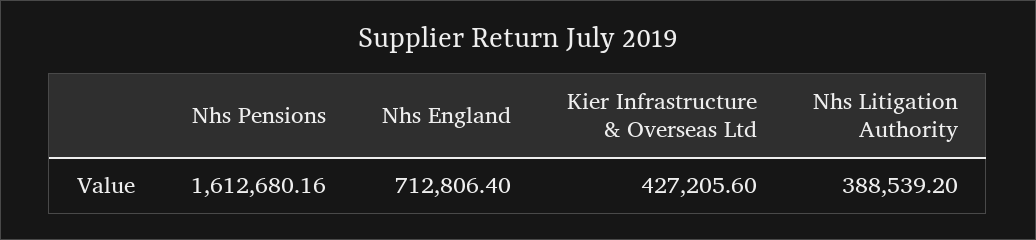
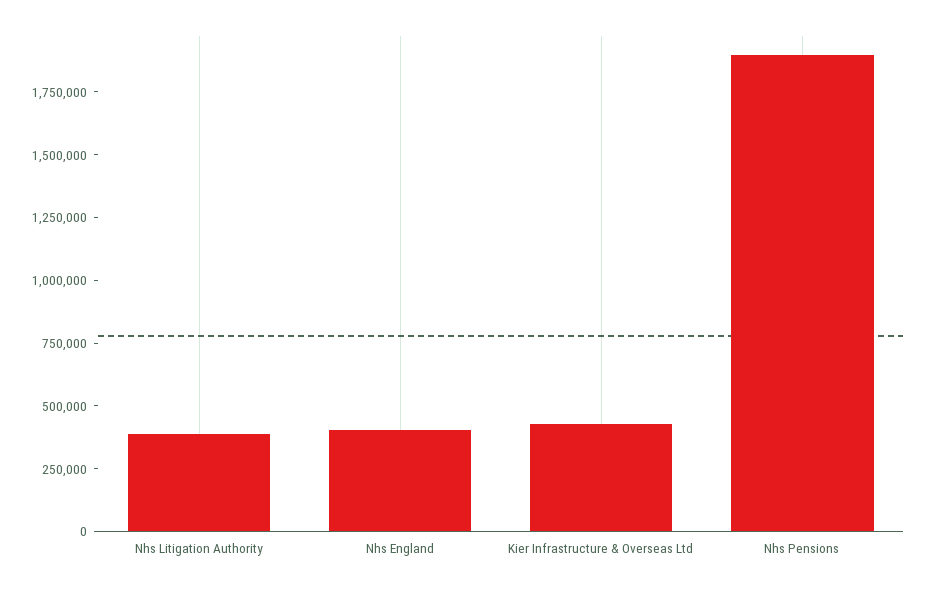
  {
-   "Nhs Pensions": 1612680.16,
+   "Nhs Pensions": 1900000,
-   "Nhs England": 712806.4,
+   "Nhs England": 400000,
    "Kier Infrastructure & Overseas Ltd": 427205.6,
    "Nhs Litigation Authority": 388539.2
  }

